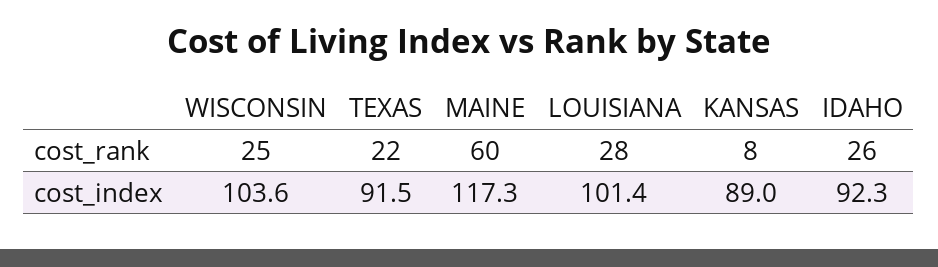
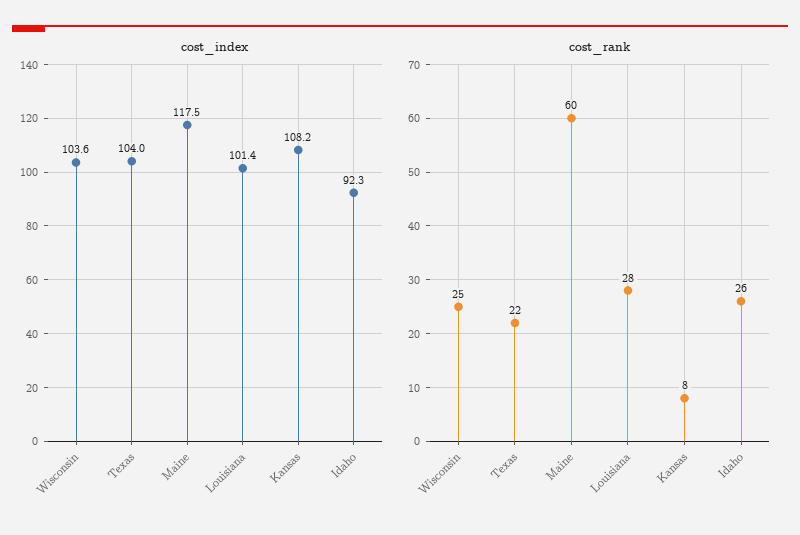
  {
    "cost_rank": {
      "WISCONSIN": 25,
      "TEXAS": 22,
      "MAINE": 60,
      "LOUISIANA": 28,
      "KANSAS": 8,
      "IDAHO": 26
    },
    "cost_index": {
      "WISCONSIN": 103.6,
-     "TEXAS": 91.5,
+     "TEXAS": 104,
-     "MAINE": 117.3,
+     "MAINE": 117.5,
      "LOUISIANA": 101.4,
-     "KANSAS": 89,
+     "KANSAS": 108.2,
      "IDAHO": 92.3
    }
  }

